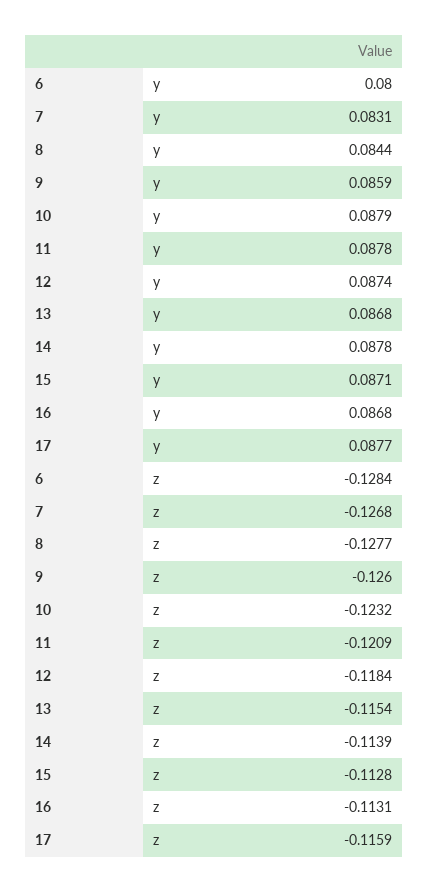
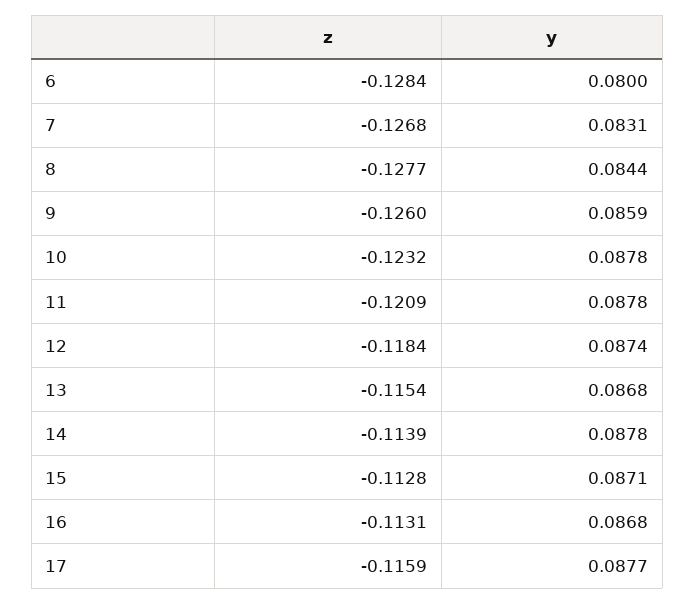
  {
    "6": {
      "y": 0.08,
      "z": -0.1284
    },
    "7": {
      "y": 0.0831,
      "z": -0.1268
    },
    "8": {
      "y": 0.0844,
      "z": -0.1277
    },
    "9": {
      "y": 0.0859,
      "z": -0.126
    },
    "10": {
-     "y": 0.0879,
+     "y": 0.0878,
      "z": -0.1232
    },
    "11": {
      "y": 0.0878,
      "z": -0.1209
    },
    "12": {
      "y": 0.0874,
      "z": -0.1184
    },
    "13": {
      "y": 0.0868,
      "z": -0.1154
    },
    "14": {
      "y": 0.0878,
      "z": -0.1139
    },
    "15": {
      "y": 0.0871,
      "z": -0.1128
    },
    "16": {
      "y": 0.0868,
      "z": -0.1131
    },
    "17": {
      "y": 0.0877,
      "z": -0.1159
    }
  }

